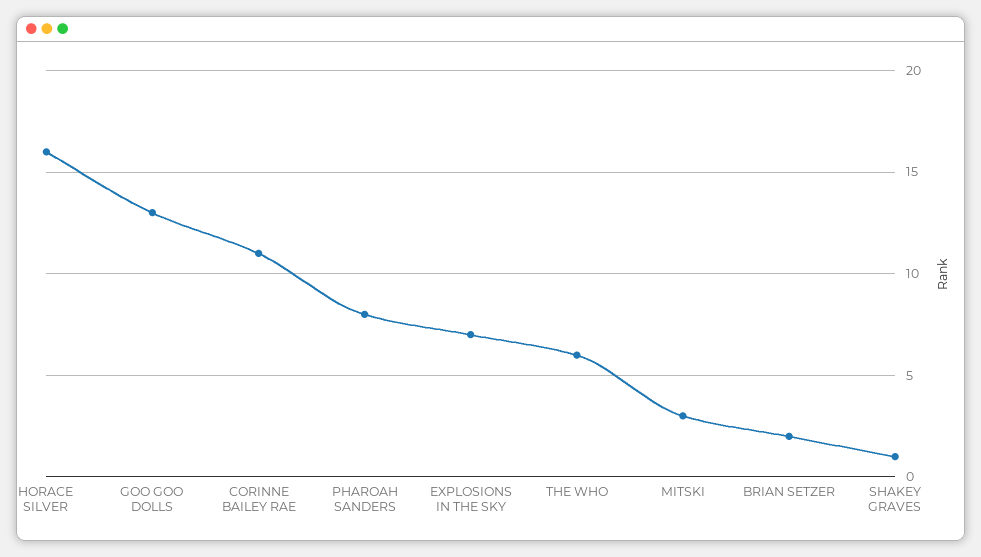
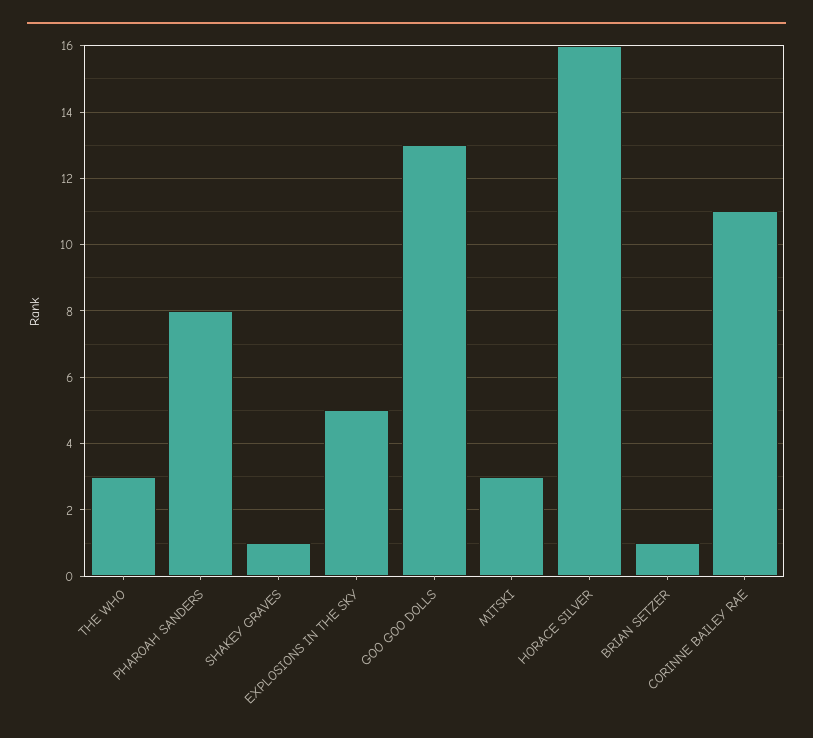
  {
    "HORACE SILVER": 16,
    "GOO GOO DOLLS": 13,
    "CORINNE BAILEY RAE": 11,
    "PHAROAH SANDERS": 8,
-   "EXPLOSIONS IN THE SKY": 7,
+   "EXPLOSIONS IN THE SKY": 5,
-   "THE WHO": 6,
+   "THE WHO": 3,
    "MITSKI": 3,
-   "BRIAN SETZER": 2,
+   "BRIAN SETZER": 1,
    "SHAKEY GRAVES": 1
  }

